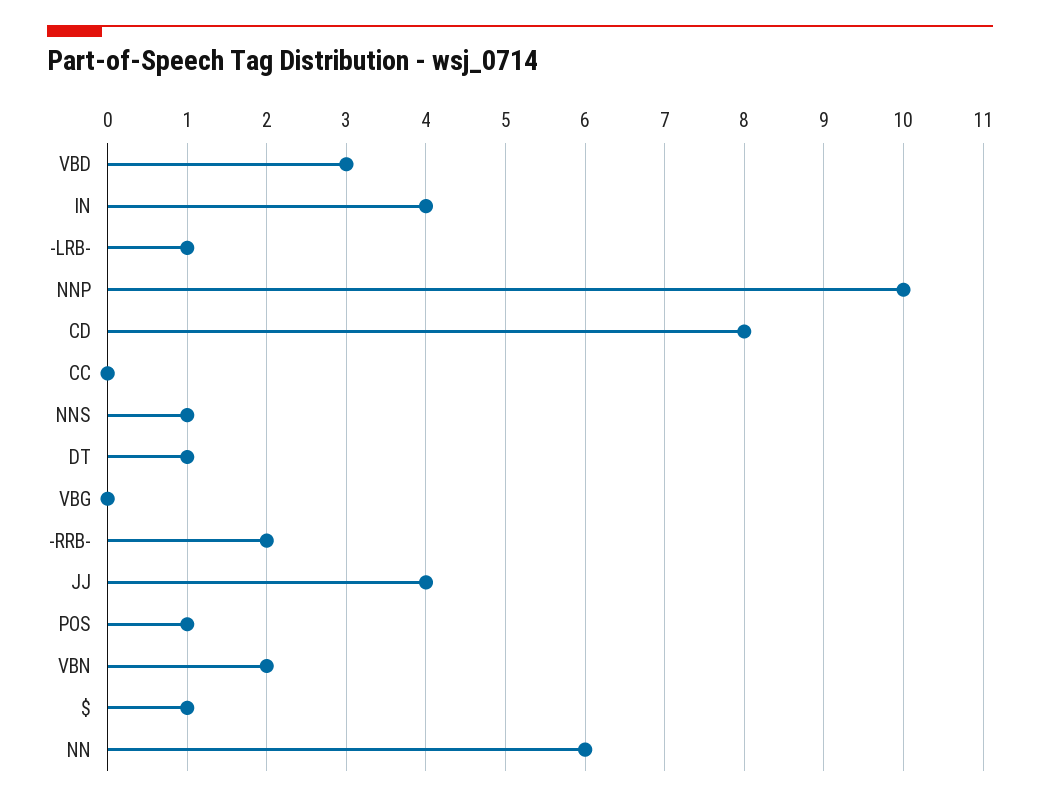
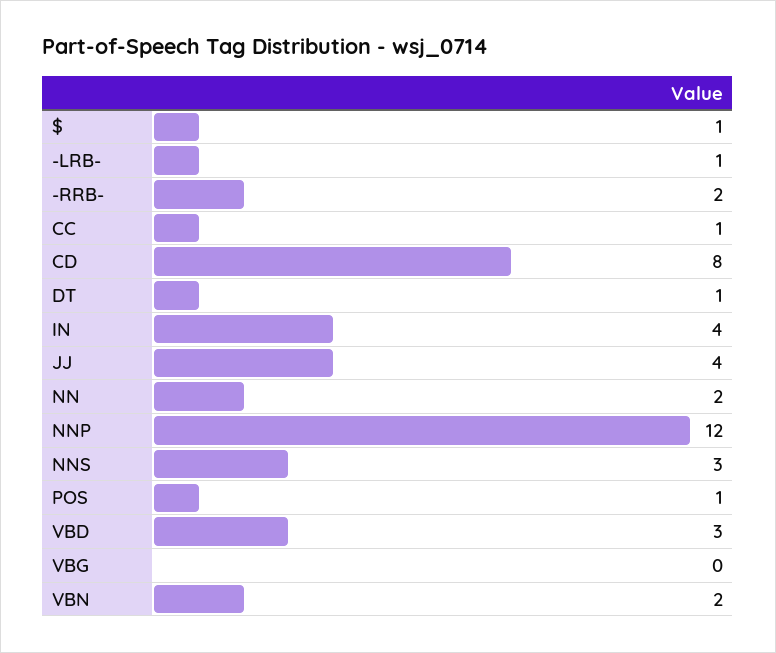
  {
    "VBD": 3,
    "IN": 4,
    "-LRB-": 1,
-   "NNP": 10,
+   "NNP": 12,
    "CD": 8,
-   "CC": 0,
+   "CC": 1,
-   "NNS": 1,
+   "NNS": 3,
    "DT": 1,
    "VBG": 0,
    "-RRB-": 2,
    "JJ": 4,
    "POS": 1,
    "VBN": 2,
    "$": 1,
-   "NN": 6
+   "NN": 2
  }

